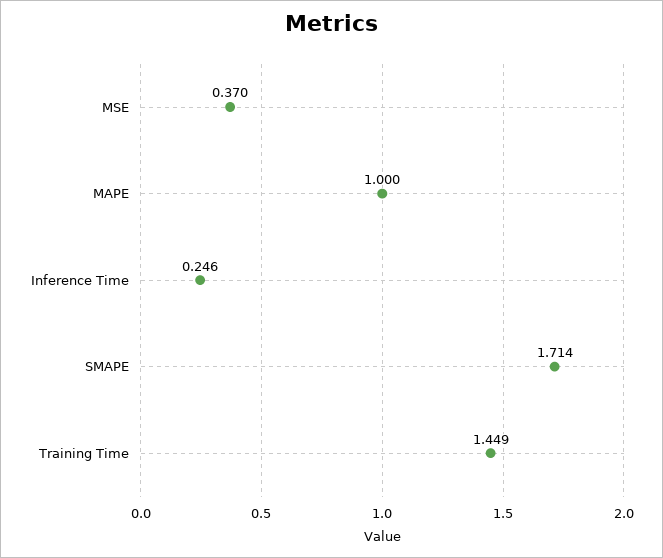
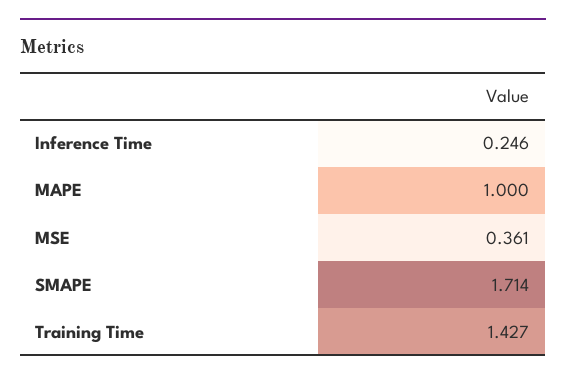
  {
-   "MSE": 0.37,
+   "MSE": 0.361,
    "MAPE": 1,
    "Inference Time": 0.246,
    "SMAPE": 1.714,
-   "Training Time": 1.449
+   "Training Time": 1.427
  }

